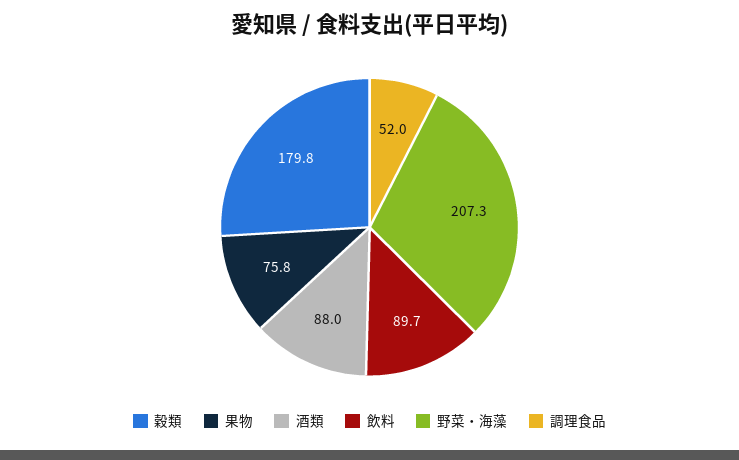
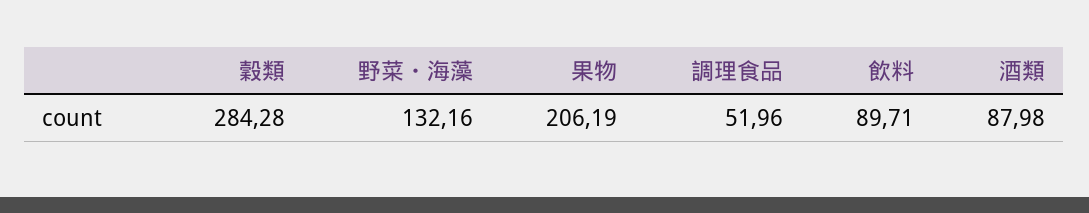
  {
-   "穀類": 179.8,
+   "穀類": 284.28,
-   "果物": 75.8,
+   "果物": 206.19,
    "酒類": 87.98,
    "飲料": 89.71,
-   "野菜・海藻": 207.3,
+   "野菜・海藻": 132.16,
    "調理食品": 51.96
  }

